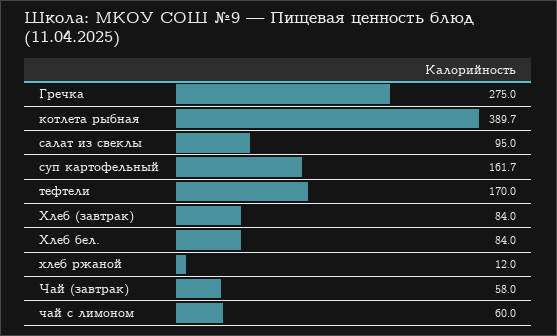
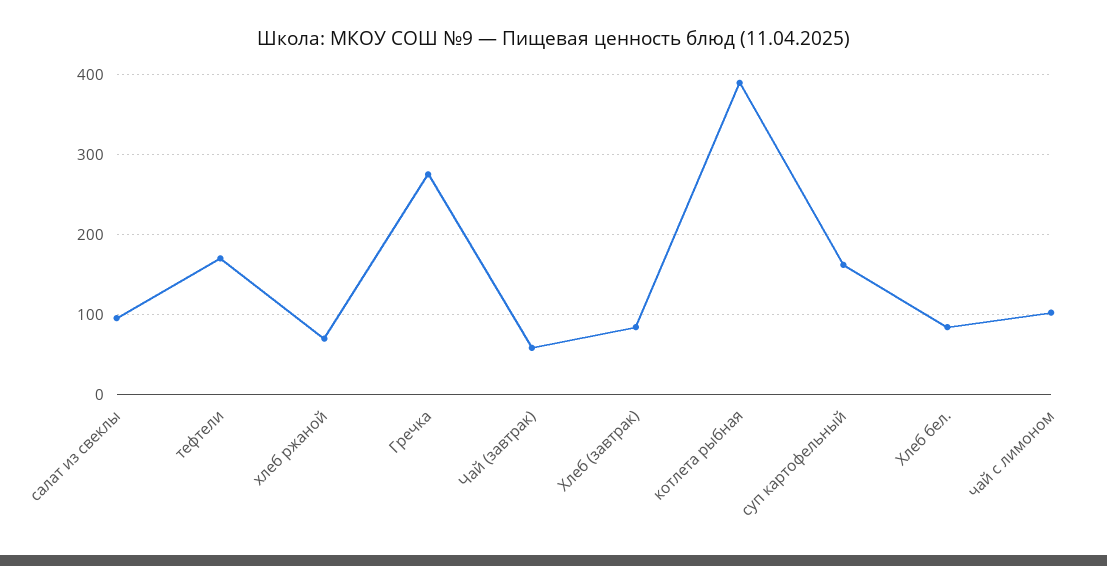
  {
    "Гречка": 275,
    "котлета рыбная": 389.7,
    "салат из свеклы": 95,
    "суп картофельный": 161.7,
    "тефтели": 170,
    "Хлеб (завтрак)": 84,
    "Хлеб бел.": 84,
-   "хлеб ржаной": 12,
+   "хлеб ржаной": 70,
    "Чай (завтрак)": 58,
-   "чай с лимоном": 60
+   "чай с лимоном": 100
  }

